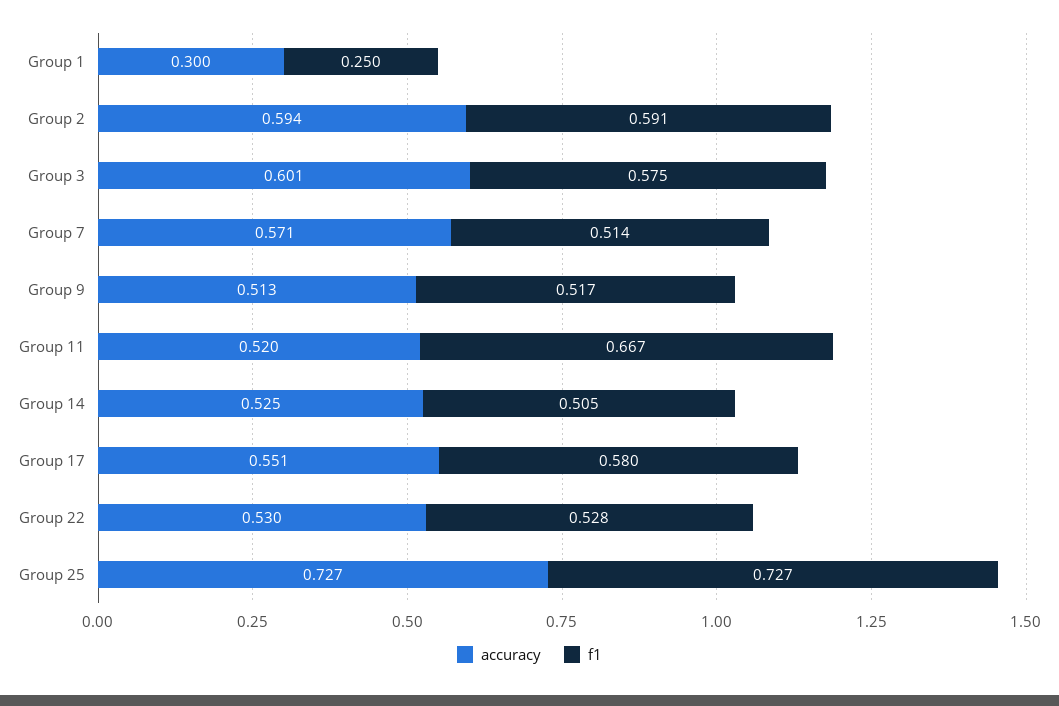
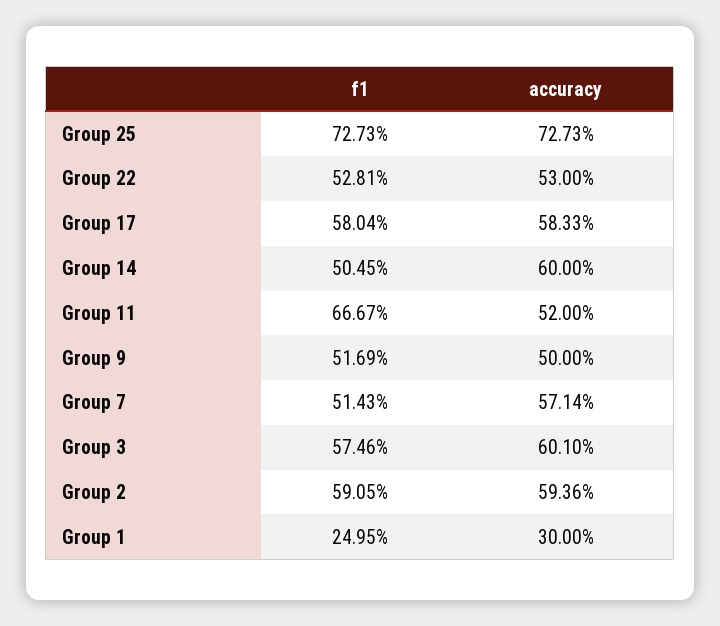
  {
    "accuracy": {
      "Group 1": 0.3,
      "Group 2": 0.5936,
      "Group 3": 0.601,
      "Group 7": 0.5714,
-     "Group 9": 0.513,
+     "Group 9": 0.5,
      "Group 11": 0.52,
-     "Group 14": 0.525,
+     "Group 14": 0.6,
-     "Group 17": 0.551,
+     "Group 17": 0.5833,
      "Group 22": 0.53,
      "Group 25": 0.7273
    },
    "f1": {
      "Group 1": 0.2495,
      "Group 2": 0.5905,
      "Group 3": 0.5746,
      "Group 7": 0.5143,
      "Group 9": 0.5169,
      "Group 11": 0.6667,
      "Group 14": 0.5045,
      "Group 17": 0.5804,
      "Group 22": 0.5281,
      "Group 25": 0.7273
    }
  }

